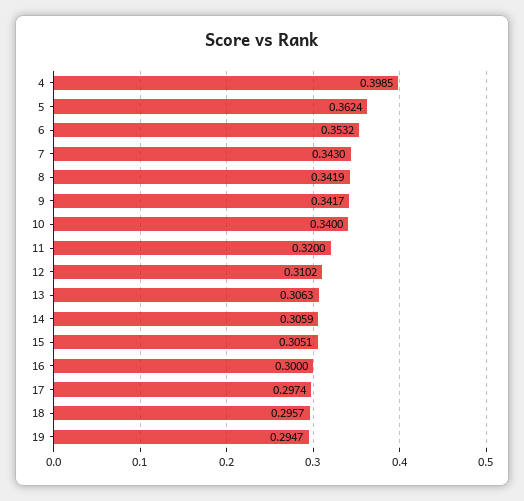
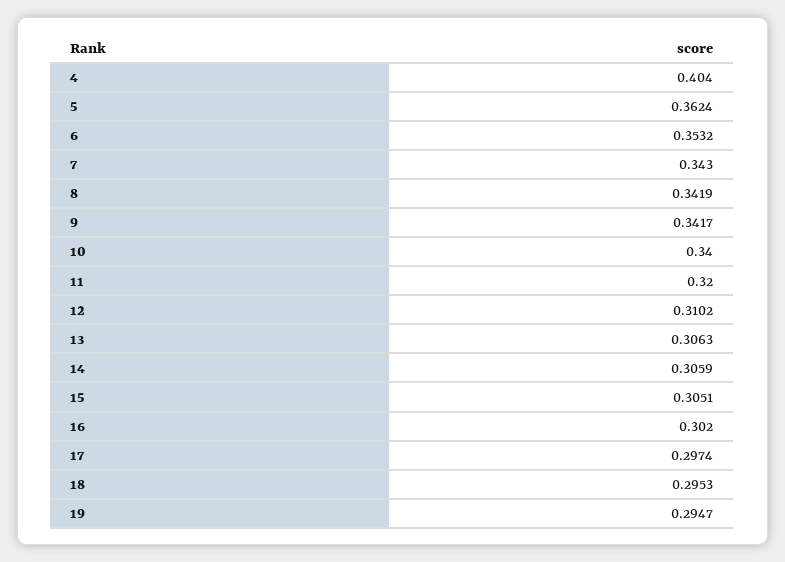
  {
-   "4": 0.3985,
+   "4": 0.404,
    "5": 0.3624,
    "6": 0.3532,
    "7": 0.343,
    "8": 0.3419,
    "9": 0.3417,
    "10": 0.34,
    "11": 0.32,
    "12": 0.3102,
    "13": 0.3063,
    "14": 0.3059,
    "15": 0.3051,
-   "16": 0.3,
+   "16": 0.302,
    "17": 0.2974,
-   "18": 0.2957,
+   "18": 0.2953,
    "19": 0.2947
  }

